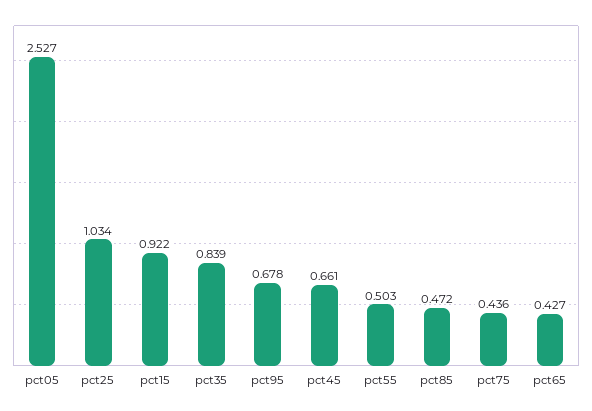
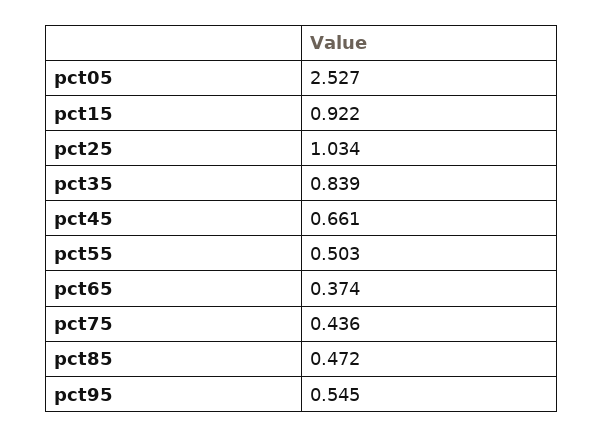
  {
    "pct05": 2.527,
    "pct25": 1.034,
    "pct15": 0.922,
    "pct35": 0.839,
-   "pct95": 0.678,
+   "pct95": 0.545,
    "pct45": 0.661,
    "pct55": 0.503,
    "pct85": 0.472,
    "pct75": 0.436,
-   "pct65": 0.427
+   "pct65": 0.374
  }

